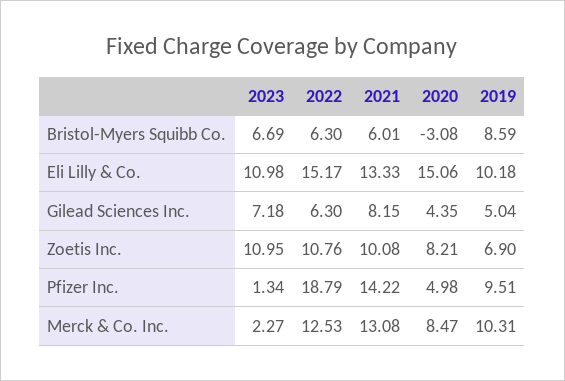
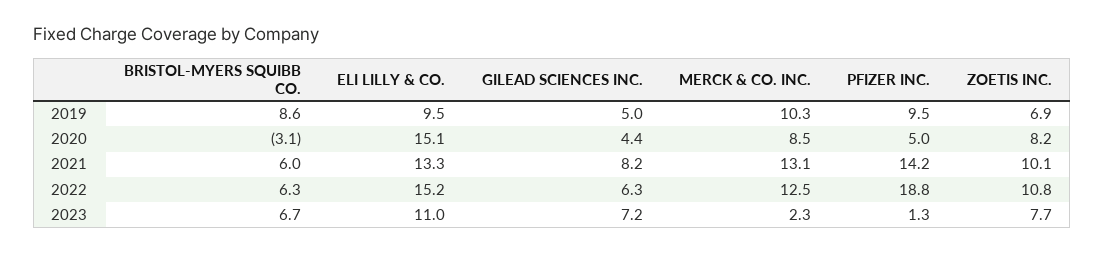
  {
    "2023": {
      "Bristol-Myers Squibb Co.": 6.69,
      "Eli Lilly & Co.": 10.98,
      "Gilead Sciences Inc.": 7.18,
-     "Zoetis Inc.": 10.95,
+     "Zoetis Inc.": 7.7,
      "Pfizer Inc.": 1.34,
      "Merck & Co. Inc.": 2.27
    },
    "2022": {
      "Bristol-Myers Squibb Co.": 6.3,
      "Eli Lilly & Co.": 15.17,
      "Gilead Sciences Inc.": 6.3,
      "Zoetis Inc.": 10.76,
      "Pfizer Inc.": 18.79,
      "Merck & Co. Inc.": 12.53
    },
    "2021": {
      "Bristol-Myers Squibb Co.": 6.01,
      "Eli Lilly & Co.": 13.33,
      "Gilead Sciences Inc.": 8.15,
      "Zoetis Inc.": 10.08,
      "Pfizer Inc.": 14.22,
      "Merck & Co. Inc.": 13.08
    },
    "2020": {
      "Bristol-Myers Squibb Co.": -3.08,
      "Eli Lilly & Co.": 15.06,
      "Gilead Sciences Inc.": 4.35,
      "Zoetis Inc.": 8.21,
      "Pfizer Inc.": 4.98,
      "Merck & Co. Inc.": 8.47
    },
    "2019": {
      "Bristol-Myers Squibb Co.": 8.59,
-     "Eli Lilly & Co.": 10.18,
+     "Eli Lilly & Co.": 9.5,
      "Gilead Sciences Inc.": 5.04,
      "Zoetis Inc.": 6.9,
      "Pfizer Inc.": 9.51,
      "Merck & Co. Inc.": 10.31
    }
  }

